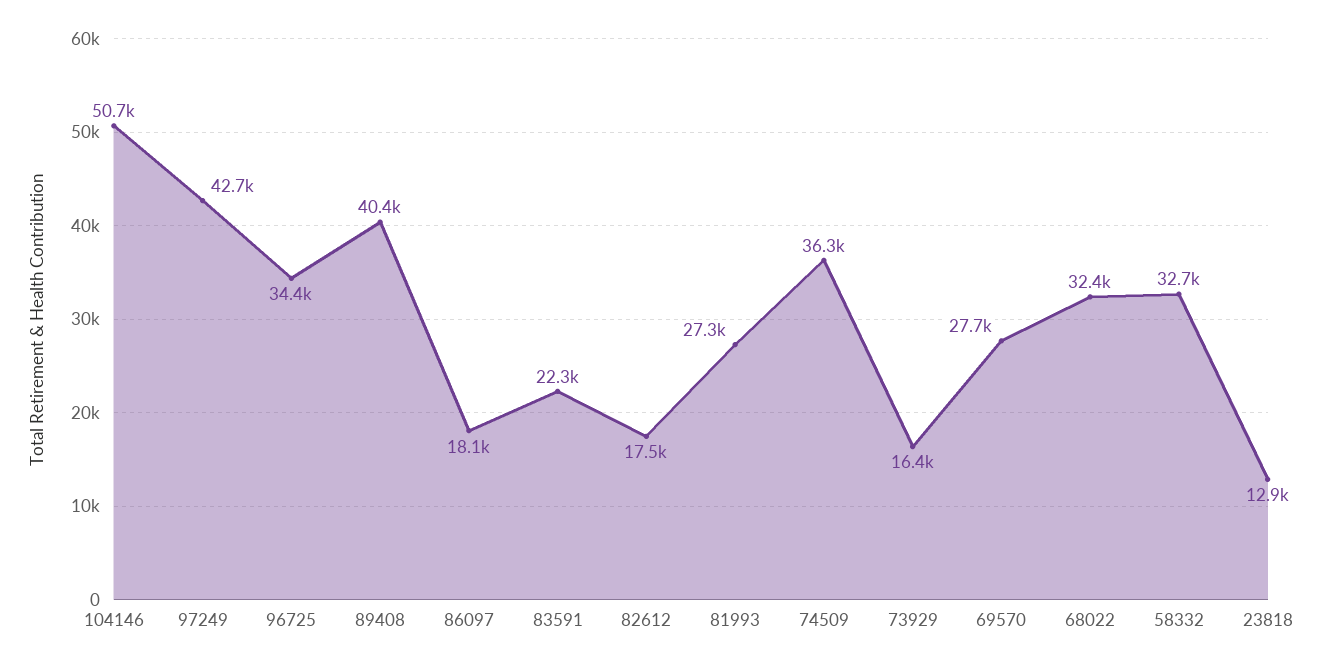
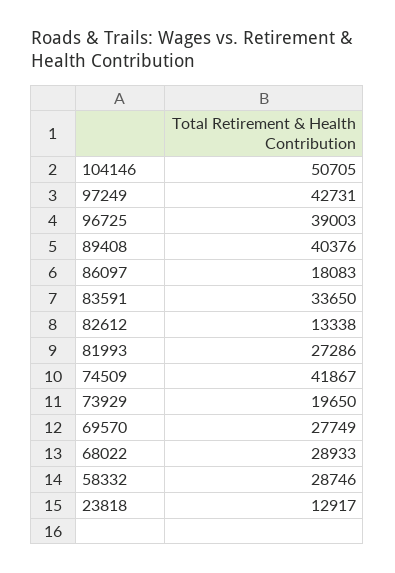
  {
    "104146": 50705,
    "97249": 42731,
-   "96725": 34400,
+   "96725": 39003,
    "89408": 40376,
    "86097": 18083,
-   "83591": 22300,
+   "83591": 33650,
-   "82612": 17500,
+   "82612": 13338,
    "81993": 27286,
-   "74509": 36300,
+   "74509": 41867,
-   "73929": 16400,
+   "73929": 19650,
    "69570": 27749,
-   "68022": 32400,
+   "68022": 28933,
-   "58332": 32700,
+   "58332": 28746,
    "23818": 12917
  }

